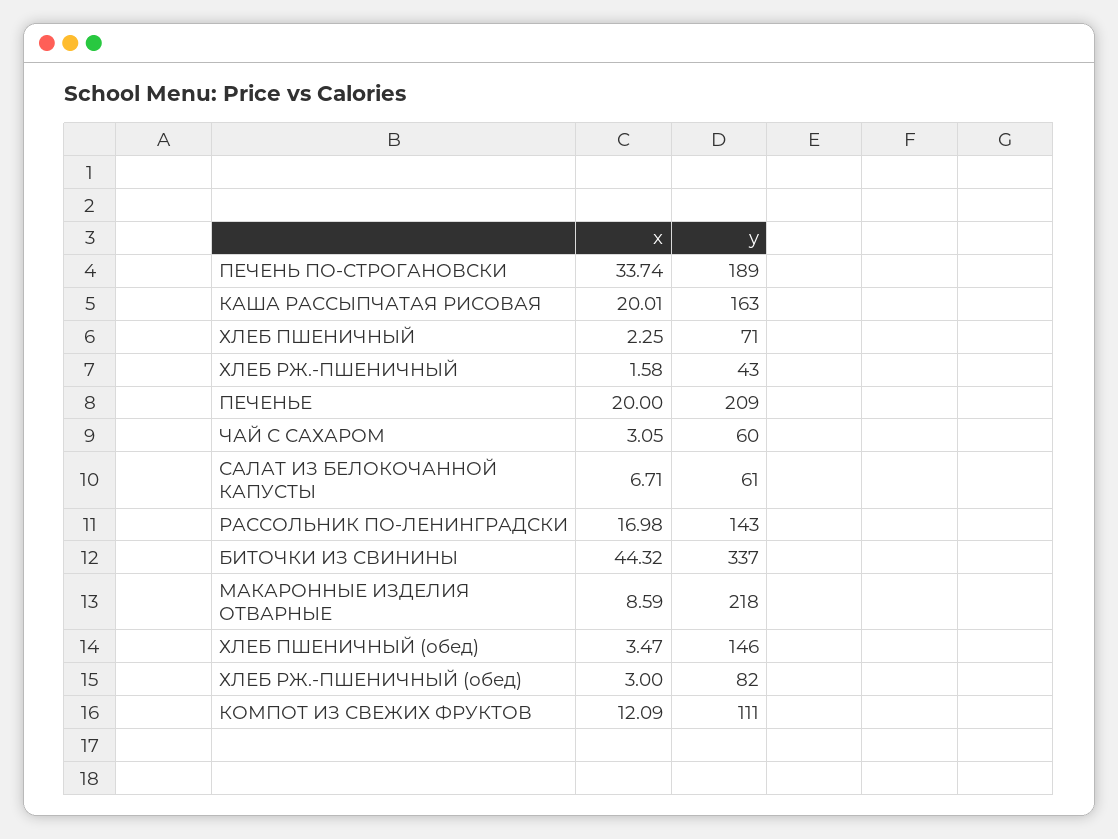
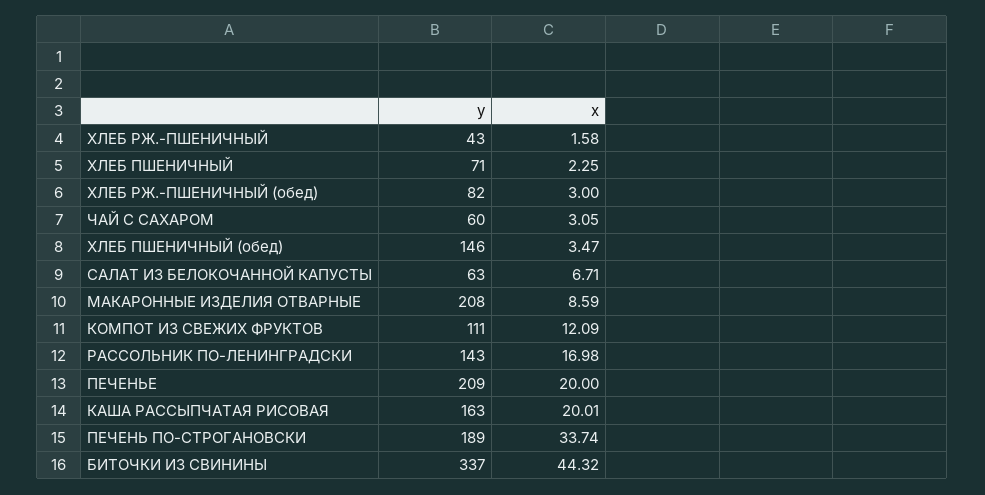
  {
    "x": {
      "ПЕЧЕНЬ ПО-СТРОГАНОВСКИ": 33.74,
      "КАША РАССЫПЧАТАЯ РИСОВАЯ": 20.01,
      "ХЛЕБ ПШЕНИЧНЫЙ": 2.25,
      "ХЛЕБ РЖ.-ПШЕНИЧНЫЙ": 1.58,
      "ПЕЧЕНЬЕ": 20,
      "ЧАЙ С САХАРОМ": 3.05,
      "САЛАТ ИЗ БЕЛОКОЧАННОЙ КАПУСТЫ": 6.71,
      "РАССОЛЬНИК ПО-ЛЕНИНГРАДСКИ": 16.98,
      "БИТОЧКИ ИЗ СВИНИНЫ": 44.32,
      "МАКАРОННЫЕ ИЗДЕЛИЯ ОТВАРНЫЕ": 8.59,
      "ХЛЕБ ПШЕНИЧНЫЙ (обед)": 3.47,
      "ХЛЕБ РЖ.-ПШЕНИЧНЫЙ (обед)": 3,
      "КОМПОТ ИЗ СВЕЖИХ ФРУКТОВ": 12.09
    },
    "y": {
      "ПЕЧЕНЬ ПО-СТРОГАНОВСКИ": 189,
      "КАША РАССЫПЧАТАЯ РИСОВАЯ": 163,
      "ХЛЕБ ПШЕНИЧНЫЙ": 71,
      "ХЛЕБ РЖ.-ПШЕНИЧНЫЙ": 43,
      "ПЕЧЕНЬЕ": 209,
      "ЧАЙ С САХАРОМ": 60,
-     "САЛАТ ИЗ БЕЛОКОЧАННОЙ КАПУСТЫ": 61,
+     "САЛАТ ИЗ БЕЛОКОЧАННОЙ КАПУСТЫ": 63,
      "РАССОЛЬНИК ПО-ЛЕНИНГРАДСКИ": 143,
      "БИТОЧКИ ИЗ СВИНИНЫ": 337,
-     "МАКАРОННЫЕ ИЗДЕЛИЯ ОТВАРНЫЕ": 218,
+     "МАКАРОННЫЕ ИЗДЕЛИЯ ОТВАРНЫЕ": 208,
      "ХЛЕБ ПШЕНИЧНЫЙ (обед)": 146,
      "ХЛЕБ РЖ.-ПШЕНИЧНЫЙ (обед)": 82,
      "КОМПОТ ИЗ СВЕЖИХ ФРУКТОВ": 111
    }
  }

